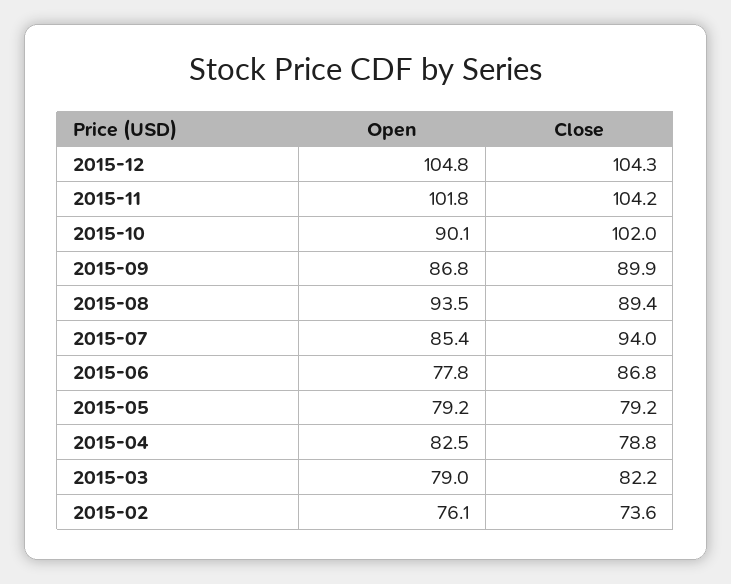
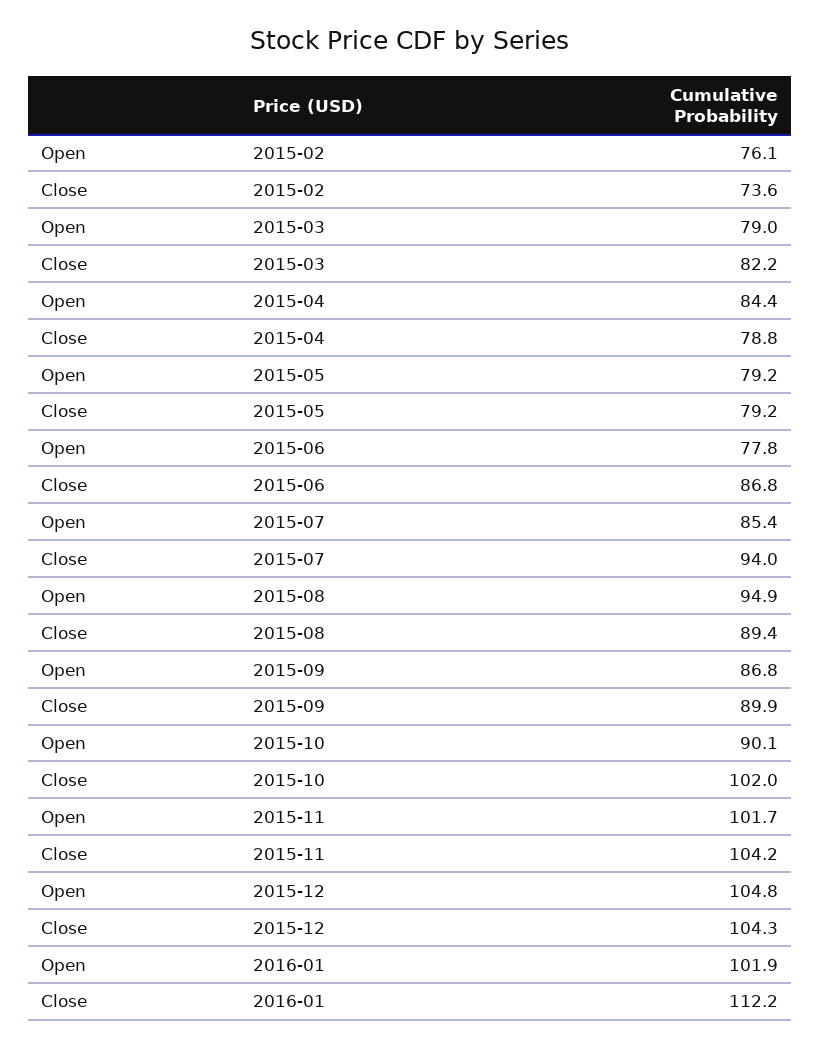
  {
    "Open": {
      "2015-12": 104.8,
-     "2015-11": 101.8,
+     "2015-11": 101.7,
      "2015-10": 90.1,
      "2015-09": 86.8,
-     "2015-08": 93.5,
+     "2015-08": 94.9,
      "2015-07": 85.4,
      "2015-06": 77.8,
      "2015-05": 79.2,
-     "2015-04": 82.5,
+     "2015-04": 84.4,
      "2015-03": 79,
-     "2015-02": 76.1
+     "2015-02": 76.1,
+     "2016-01": 101.9
    },
    "Close": {
      "2015-12": 104.3,
      "2015-11": 104.2,
      "2015-10": 102,
      "2015-09": 89.9,
      "2015-08": 89.4,
      "2015-07": 94,
      "2015-06": 86.8,
      "2015-05": 79.2,
      "2015-04": 78.8,
      "2015-03": 82.2,
-     "2015-02": 73.6
+     "2015-02": 73.6,
+     "2016-01": 112.2
    }
  }

